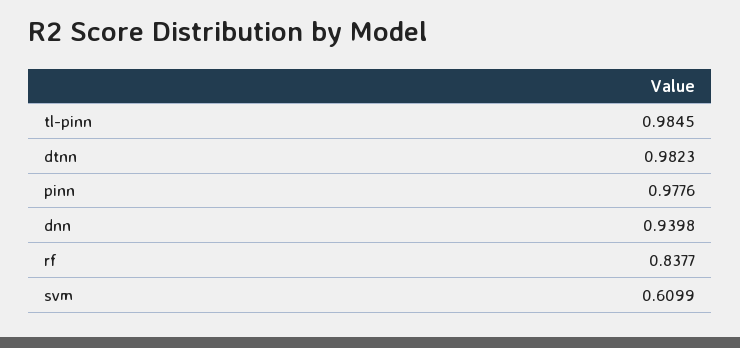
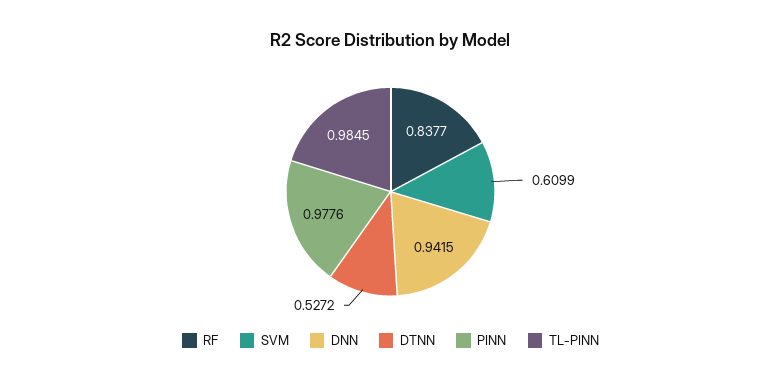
  {
    "tl-pinn": 0.9845,
-   "dtnn": 0.9823,
+   "dtnn": 0.5272,
    "pinn": 0.9776,
-   "dnn": 0.9398,
+   "dnn": 0.9415,
    "rf": 0.8377,
    "svm": 0.6099
  }

